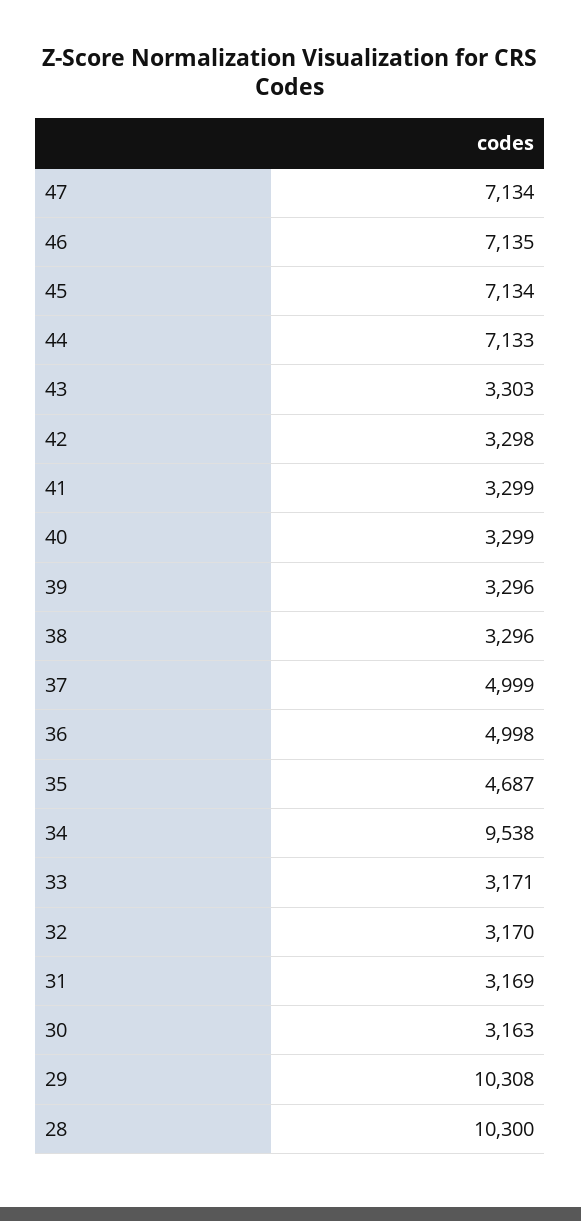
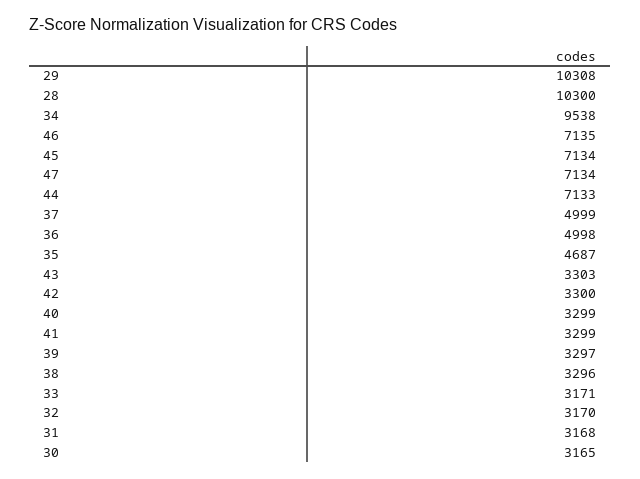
  {
    "47": 7134,
    "46": 7135,
    "45": 7134,
    "44": 7133,
    "43": 3303,
-   "42": 3298,
+   "42": 3300,
    "41": 3299,
    "40": 3299,
-   "39": 3296,
+   "39": 3297,
    "38": 3296,
    "37": 4999,
    "36": 4998,
    "35": 4687,
    "34": 9538,
    "33": 3171,
    "32": 3170,
-   "31": 3169,
+   "31": 3168,
-   "30": 3163,
+   "30": 3165,
    "29": 10308,
    "28": 10300
  }

